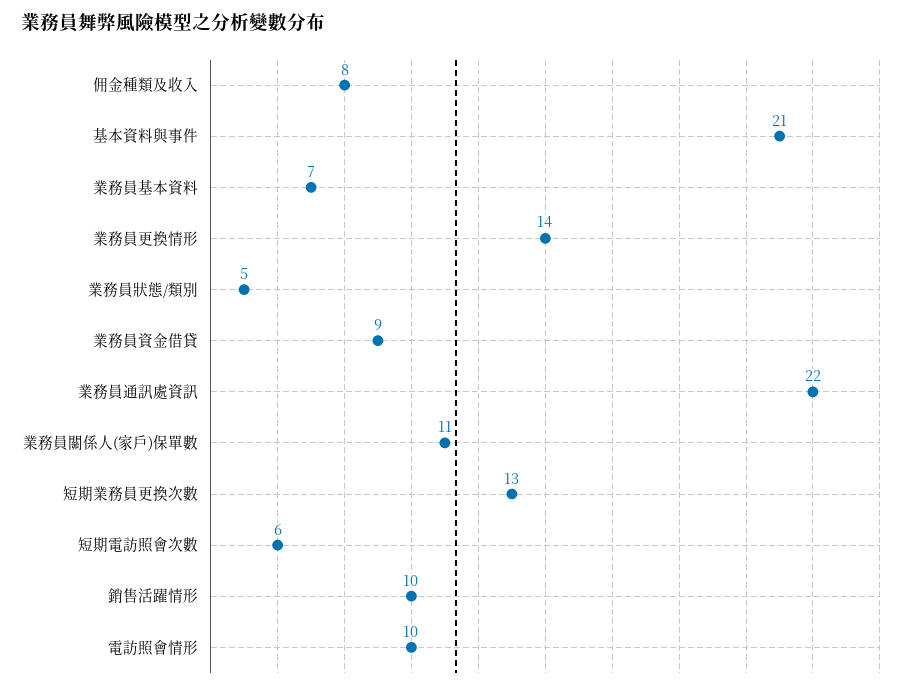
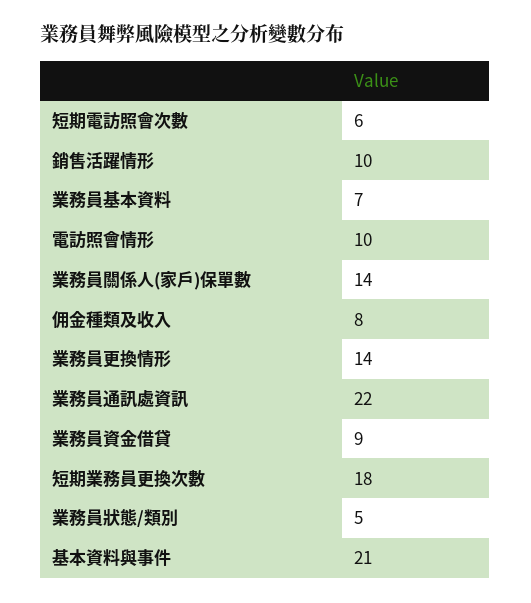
  {
    "佣金種類及收入": 8,
    "基本資料與事件": 21,
    "業務員基本資料": 7,
    "業務員更換情形": 14,
    "業務員狀態/類別": 5,
    "業務員資金借貸": 9,
    "業務員通訊處資訊": 22,
-   "業務員關係人(家戶)保單數": 11,
+   "業務員關係人(家戶)保單數": 14,
-   "短期業務員更換次數": 13,
+   "短期業務員更換次數": 18,
    "短期電訪照會次數": 6,
    "銷售活躍情形": 10,
    "電訪照會情形": 10
  }

